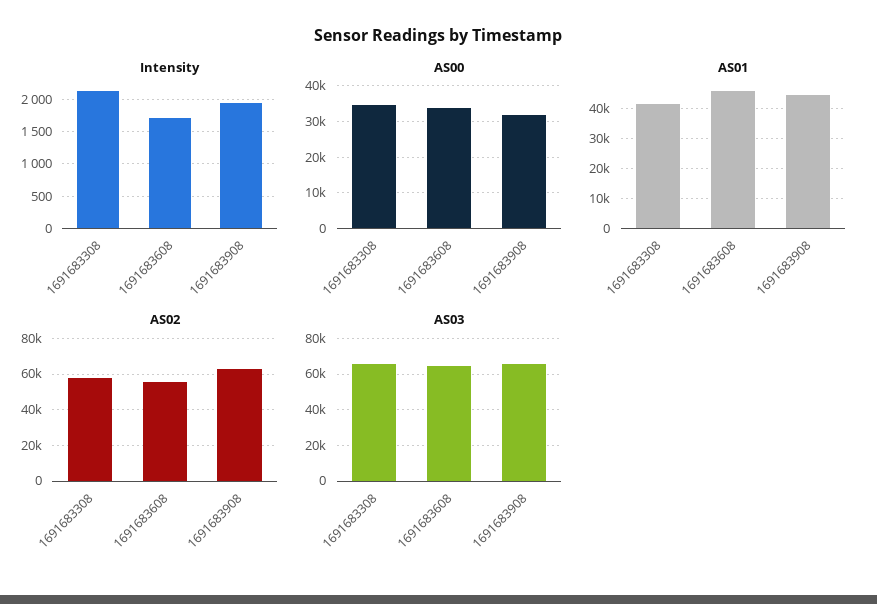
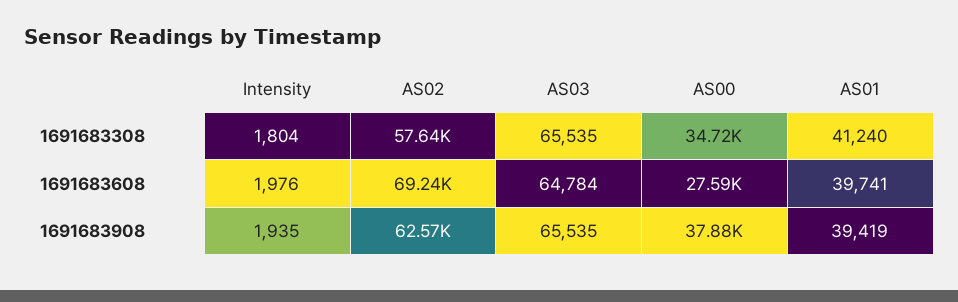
  {
    "Intensity": {
-     "1691683308": 2100,
+     "1691683308": 1804,
-     "1691683608": 1700,
+     "1691683608": 1976,
      "1691683908": 1935
    },
    "AS00": {
      "1691683308": 34720,
-     "1691683608": 34000,
+     "1691683608": 27590,
-     "1691683908": 32000
+     "1691683908": 37880
    },
    "AS01": {
      "1691683308": 41240,
-     "1691683608": 46000,
+     "1691683608": 39741,
-     "1691683908": 44000
+     "1691683908": 39419
    },
    "AS02": {
      "1691683308": 57640,
-     "1691683608": 55000,
+     "1691683608": 69240,
      "1691683908": 62570
    },
    "AS03": {
      "1691683308": 65535,
      "1691683608": 64784,
      "1691683908": 65535
    }
  }

